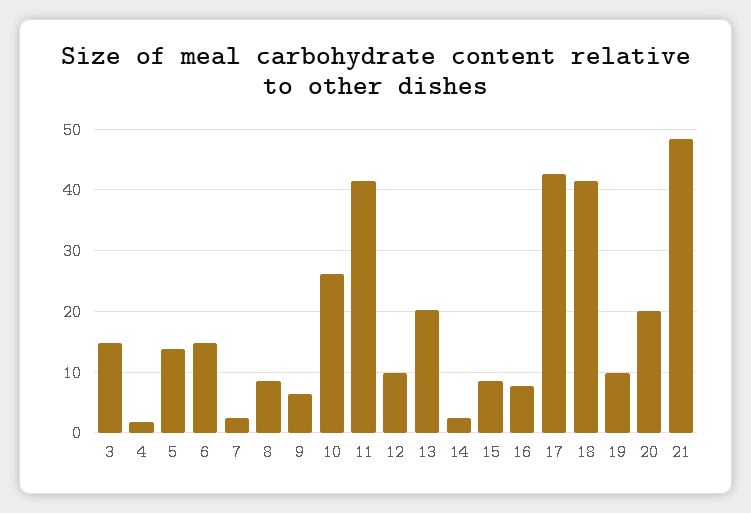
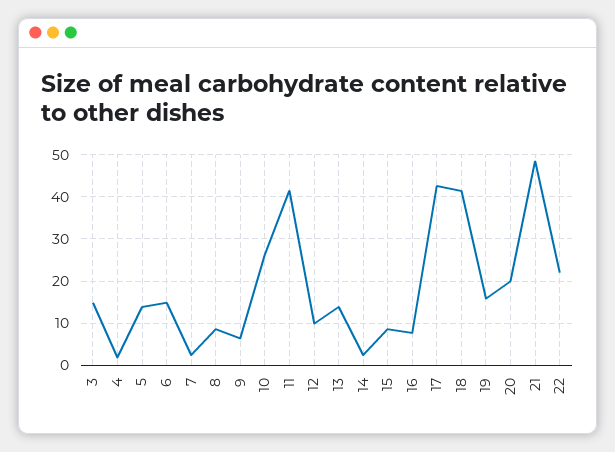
  {
    "3": 15,
    "4": 2,
    "5": 14,
    "6": 15,
    "7": 2,
    "8": 9,
    "9": 6,
    "10": 26,
    "11": 41,
    "12": 10,
-   "13": 20,
+   "13": 14,
    "14": 2,
    "15": 9,
    "16": 8,
    "17": 43,
    "18": 41,
-   "19": 10,
+   "19": 16,
    "20": 20,
-   "21": 48
+   "21": 48,
+   "22": 22
  }

